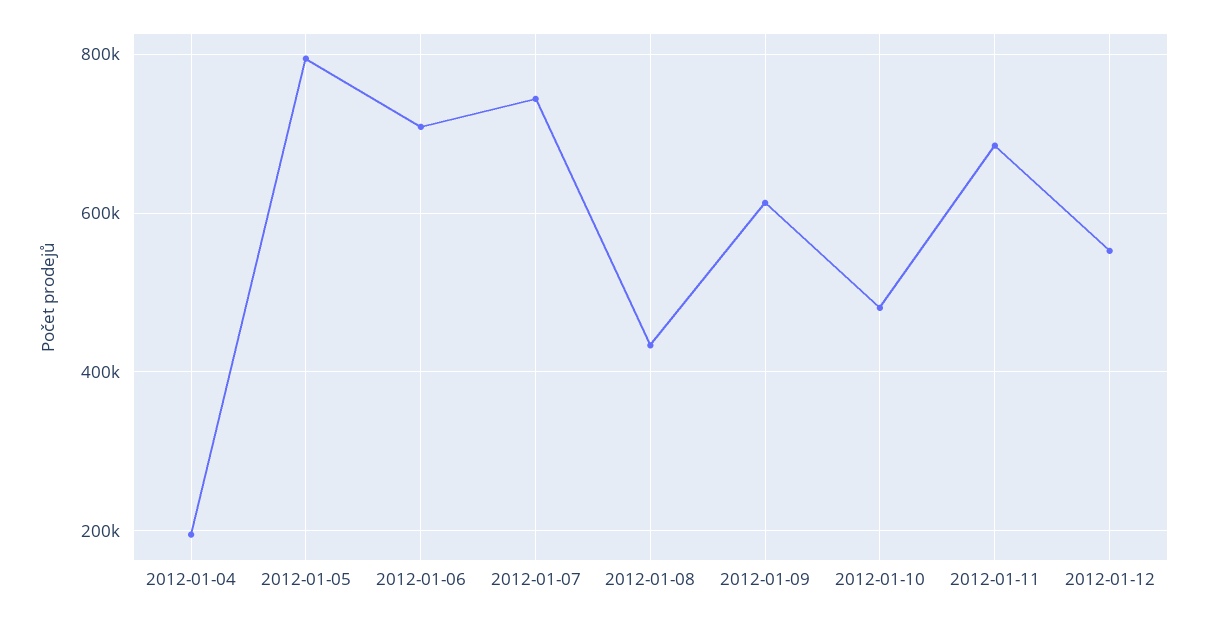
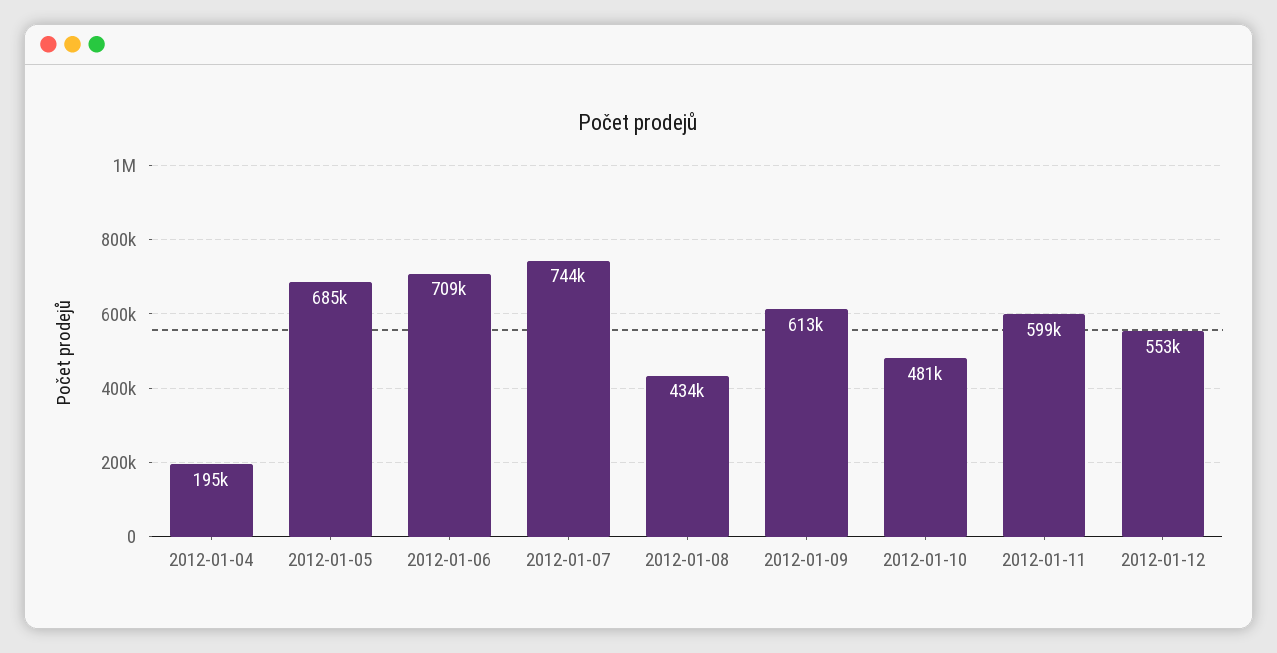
  {
    "2012-01-04": 195000,
-   "2012-01-05": 800000,
+   "2012-01-05": 685000,
    "2012-01-06": 709000,
    "2012-01-07": 744000,
    "2012-01-08": 434000,
    "2012-01-09": 613000,
    "2012-01-10": 481000,
-   "2012-01-11": 680000,
+   "2012-01-11": 599000,
    "2012-01-12": 553000
  }

